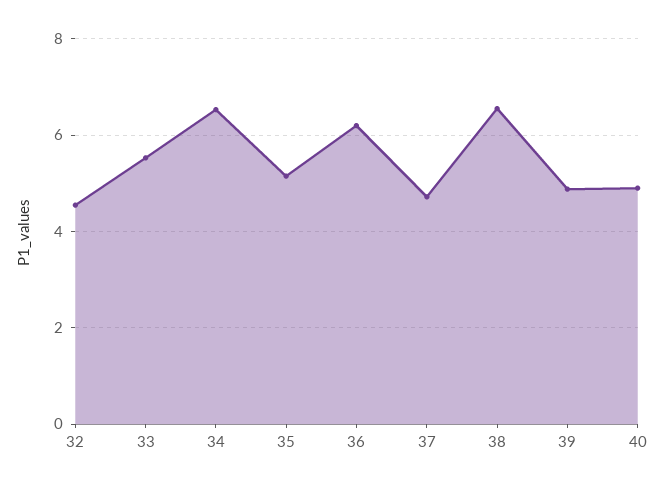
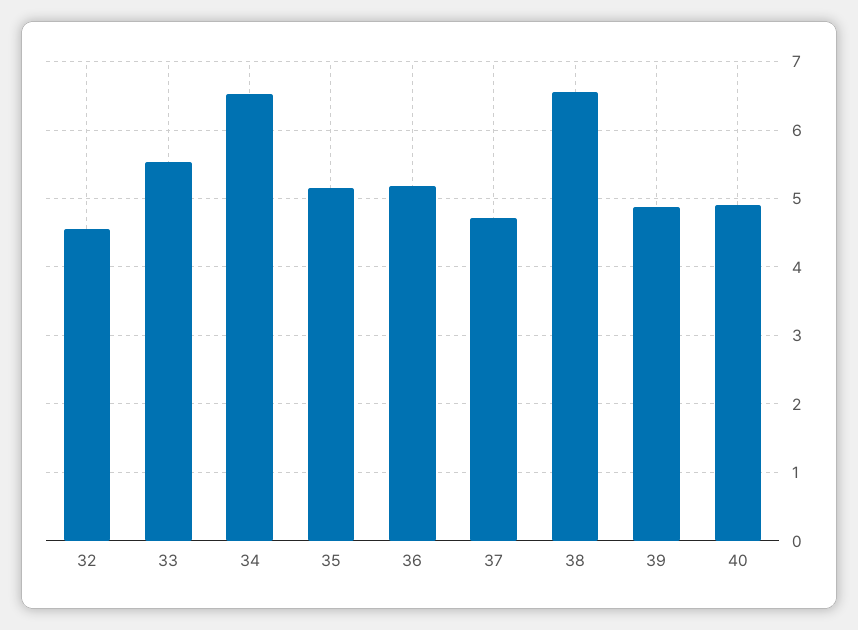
  {
    "32": 4.6,
    "33": 5.5,
    "34": 6.5,
    "35": 5.2,
-   "36": 6.2,
+   "36": 5.2,
    "37": 4.7,
    "38": 6.6,
    "39": 4.9,
    "40": 4.9
  }

